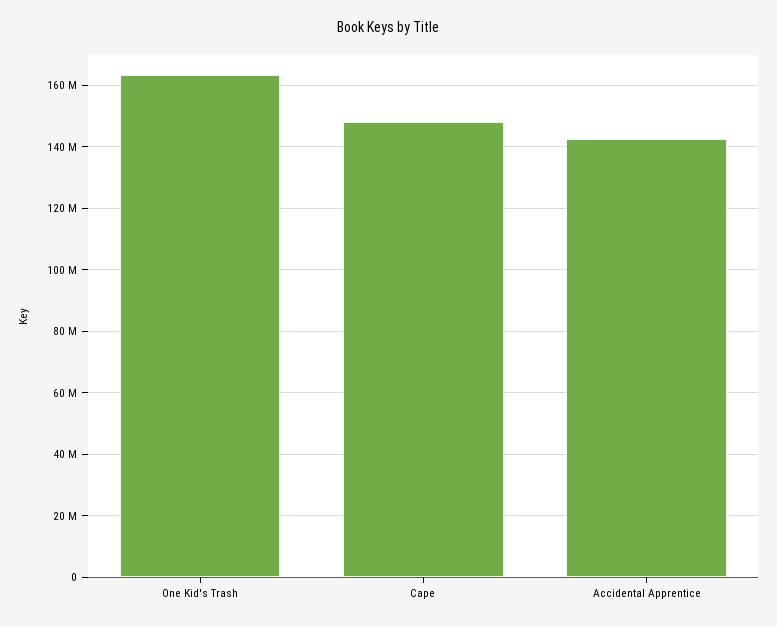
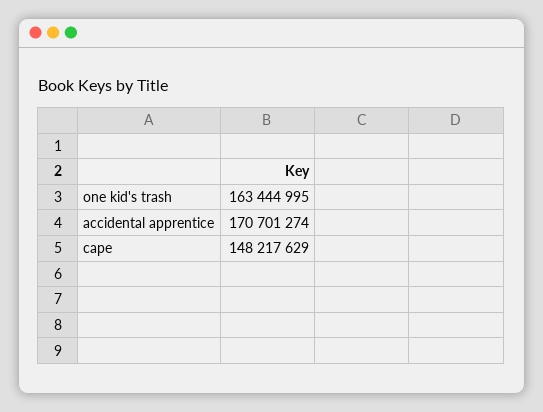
  {
    "One Kid's Trash": 163444995,
    "Cape": 148217629,
-   "Accidental Apprentice": 142000000
+   "Accidental Apprentice": 170701274
  }

